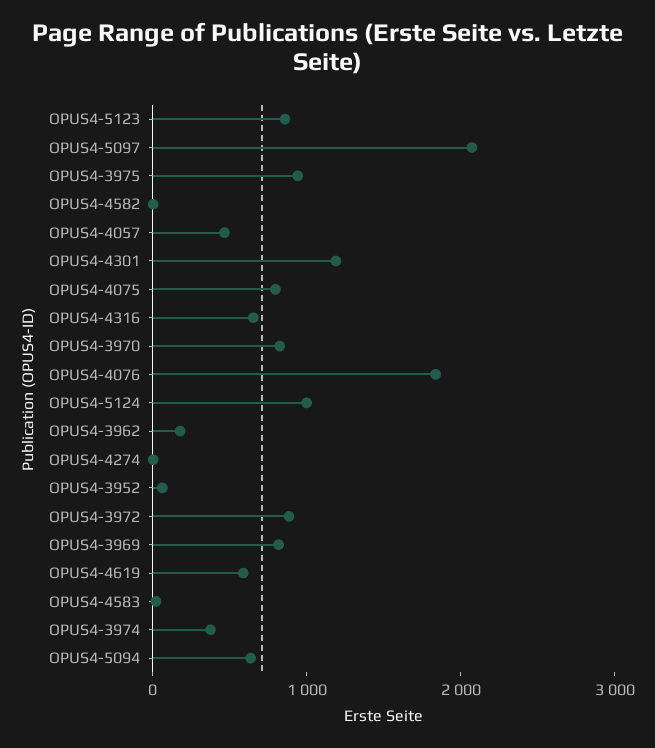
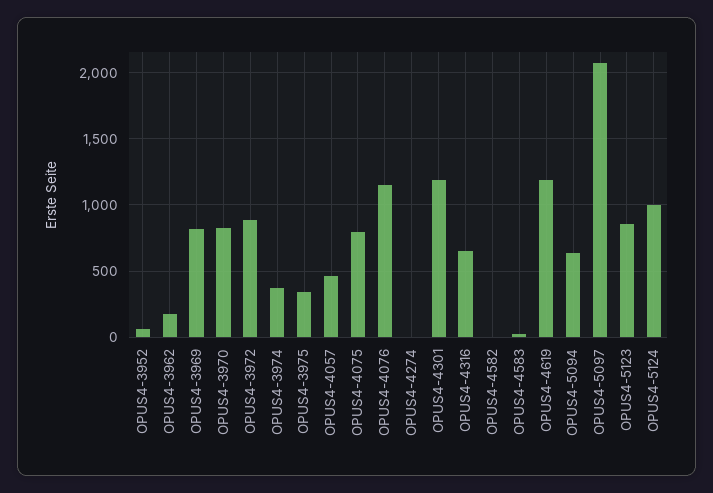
  {
    "OPUS4-5123": 850,
    "OPUS4-5097": 2050,
-   "OPUS4-3975": 1000,
+   "OPUS4-3975": 350,
    "OPUS4-4582": 0,
    "OPUS4-4057": 450,
    "OPUS4-4301": 1200,
    "OPUS4-4075": 800,
    "OPUS4-4316": 650,
    "OPUS4-3970": 800,
-   "OPUS4-4076": 1800,
+   "OPUS4-4076": 1150,
    "OPUS4-5124": 1000,
    "OPUS4-3962": 200,
    "OPUS4-4274": 0,
    "OPUS4-3952": 50,
    "OPUS4-3972": 900,
    "OPUS4-3969": 800,
-   "OPUS4-4619": 600,
+   "OPUS4-4619": 1200,
    "OPUS4-4583": 0,
    "OPUS4-3974": 350,
    "OPUS4-5094": 650
  }

